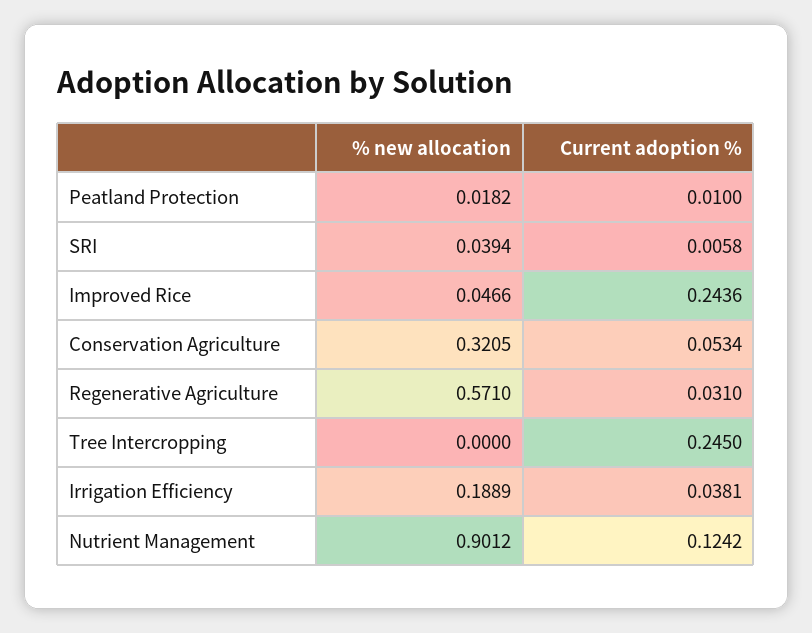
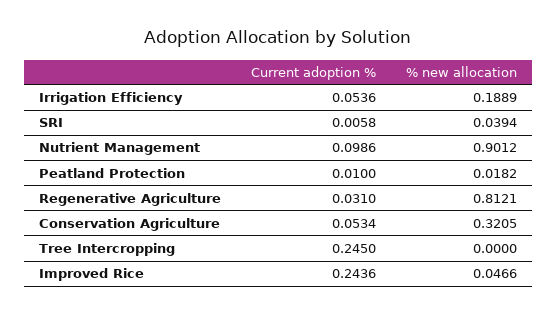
  {
    "% new allocation": {
      "Peatland Protection": 0.0182,
      "SRI": 0.0394,
      "Improved Rice": 0.0466,
      "Conservation Agriculture": 0.3205,
-     "Regenerative Agriculture": 0.571,
+     "Regenerative Agriculture": 0.8121,
      "Tree Intercropping": 0,
      "Irrigation Efficiency": 0.1889,
      "Nutrient Management": 0.9012
    },
    "Current adoption %": {
      "Peatland Protection": 0.01,
      "SRI": 0.0058,
      "Improved Rice": 0.2436,
      "Conservation Agriculture": 0.0534,
      "Regenerative Agriculture": 0.031,
      "Tree Intercropping": 0.245,
-     "Irrigation Efficiency": 0.0381,
+     "Irrigation Efficiency": 0.0536,
-     "Nutrient Management": 0.1242
+     "Nutrient Management": 0.0986
    }
  }

